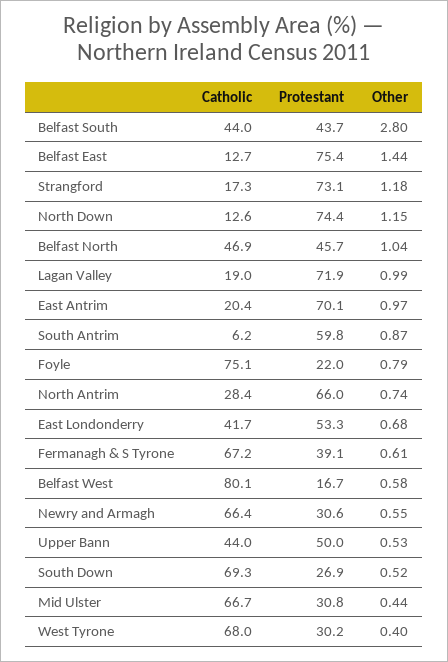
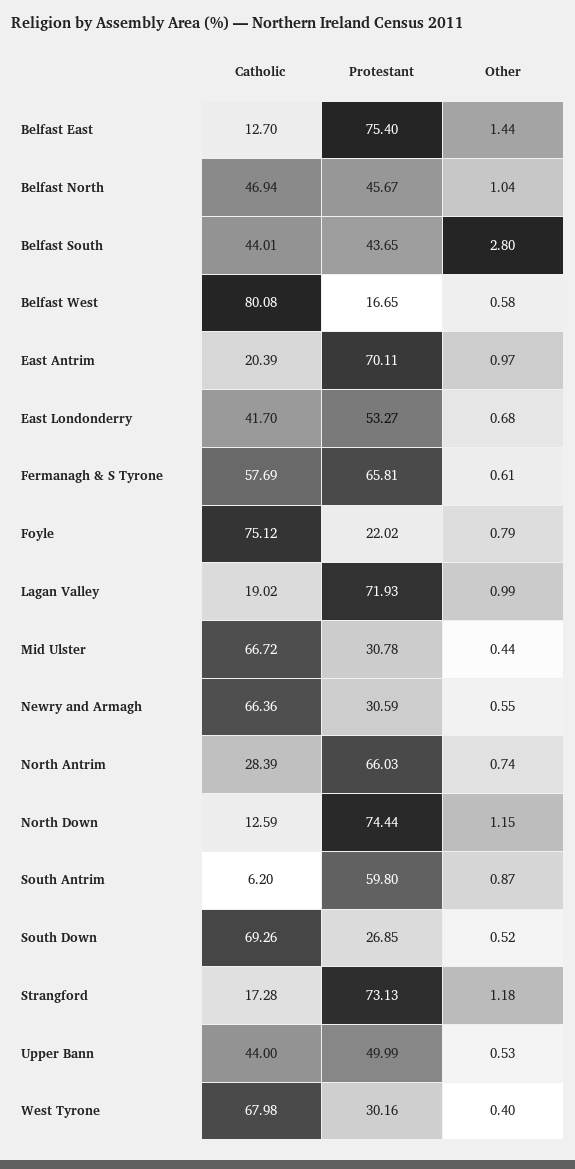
  {
    "Catholic": {
      "Belfast South": 44.01,
      "Belfast East": 12.7,
      "Strangford": 17.28,
      "North Down": 12.59,
      "Belfast North": 46.94,
      "Lagan Valley": 19.02,
      "East Antrim": 20.39,
      "South Antrim": 6.2,
      "Foyle": 75.12,
      "North Antrim": 28.39,
      "East Londonderry": 41.7,
-     "Fermanagh & S Tyrone": 67.2,
+     "Fermanagh & S Tyrone": 57.69,
      "Belfast West": 80.08,
      "Newry and Armagh": 66.36,
      "Upper Bann": 44,
      "South Down": 69.26,
      "Mid Ulster": 66.72,
      "West Tyrone": 67.98
    },
    "Protestant": {
      "Belfast South": 43.65,
      "Belfast East": 75.4,
      "Strangford": 73.13,
      "North Down": 74.44,
      "Belfast North": 45.67,
      "Lagan Valley": 71.93,
      "East Antrim": 70.11,
      "South Antrim": 59.8,
      "Foyle": 22.02,
      "North Antrim": 66.03,
      "East Londonderry": 53.27,
-     "Fermanagh & S Tyrone": 39.1,
+     "Fermanagh & S Tyrone": 65.81,
      "Belfast West": 16.65,
      "Newry and Armagh": 30.59,
      "Upper Bann": 49.99,
      "South Down": 26.85,
      "Mid Ulster": 30.78,
      "West Tyrone": 30.16
    },
    "Other": {
      "Belfast South": 2.8,
      "Belfast East": 1.44,
      "Strangford": 1.18,
      "North Down": 1.15,
      "Belfast North": 1.04,
      "Lagan Valley": 0.99,
      "East Antrim": 0.97,
      "South Antrim": 0.87,
      "Foyle": 0.79,
      "North Antrim": 0.74,
      "East Londonderry": 0.68,
      "Fermanagh & S Tyrone": 0.61,
      "Belfast West": 0.58,
      "Newry and Armagh": 0.55,
      "Upper Bann": 0.53,
      "South Down": 0.52,
      "Mid Ulster": 0.44,
      "West Tyrone": 0.4
    }
  }

